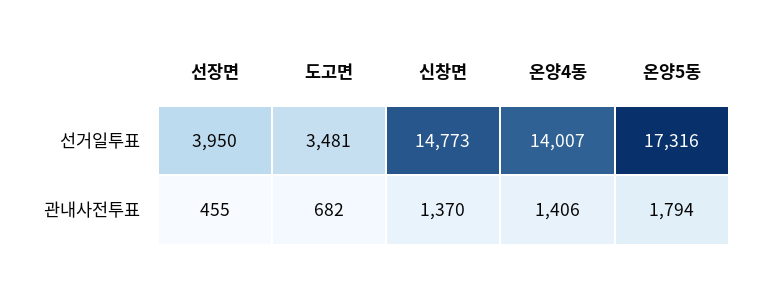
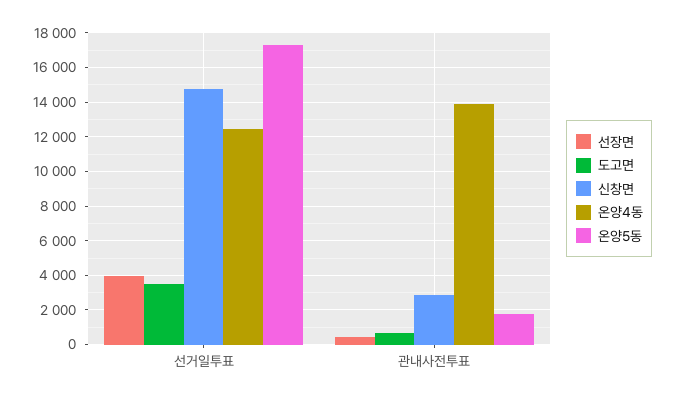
  {
    "선장면": {
      "선거일투표": 3950,
      "관내사전투표": 455
    },
    "도고면": {
      "선거일투표": 3481,
      "관내사전투표": 682
    },
    "신창면": {
      "선거일투표": 14773,
-     "관내사전투표": 1370
+     "관내사전투표": 3000
    },
    "온양4동": {
-     "선거일투표": 14007,
+     "선거일투표": 12500,
-     "관내사전투표": 1406
+     "관내사전투표": 14000
    },
    "온양5동": {
      "선거일투표": 17316,
      "관내사전투표": 1794
    }
  }

